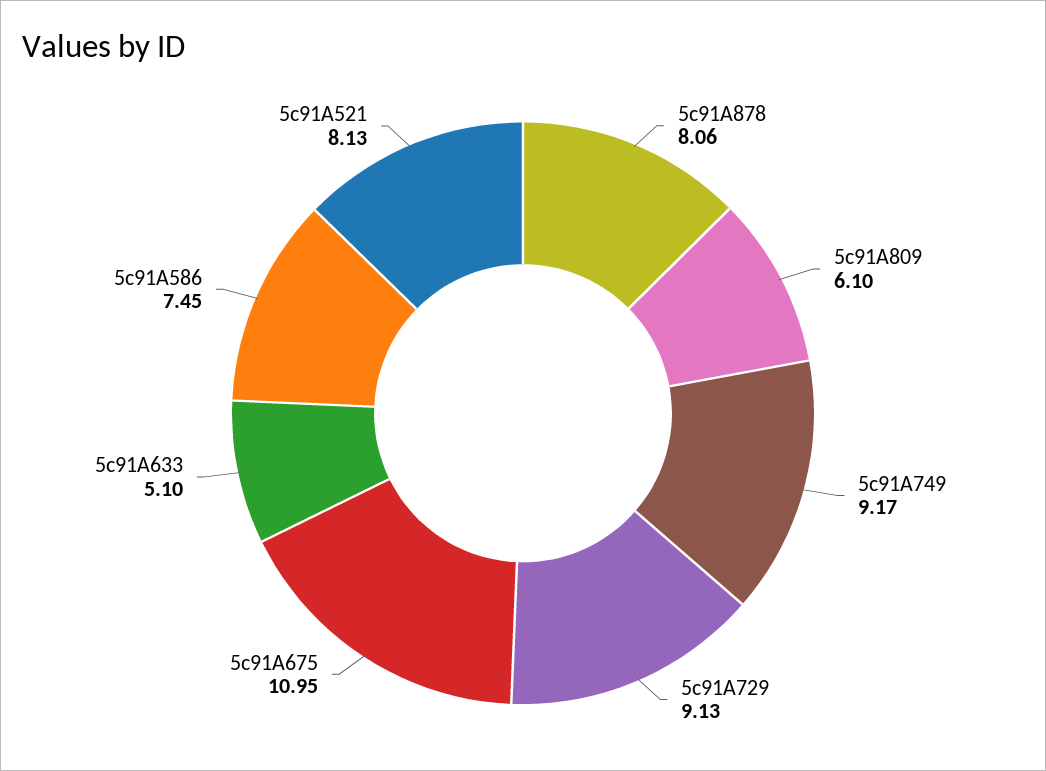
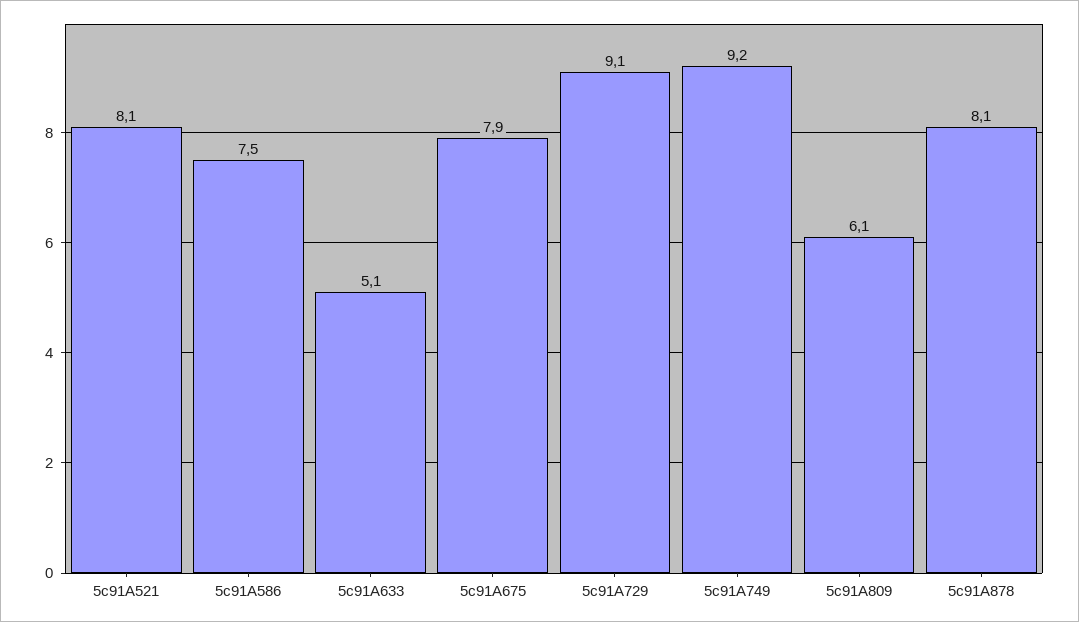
  {
    "5c91A878": 8.06,
    "5c91A809": 6.1,
    "5c91A749": 9.17,
    "5c91A729": 9.13,
-   "5c91A675": 10.95,
+   "5c91A675": 7.9,
    "5c91A633": 5.1,
    "5c91A586": 7.45,
    "5c91A521": 8.13
  }

